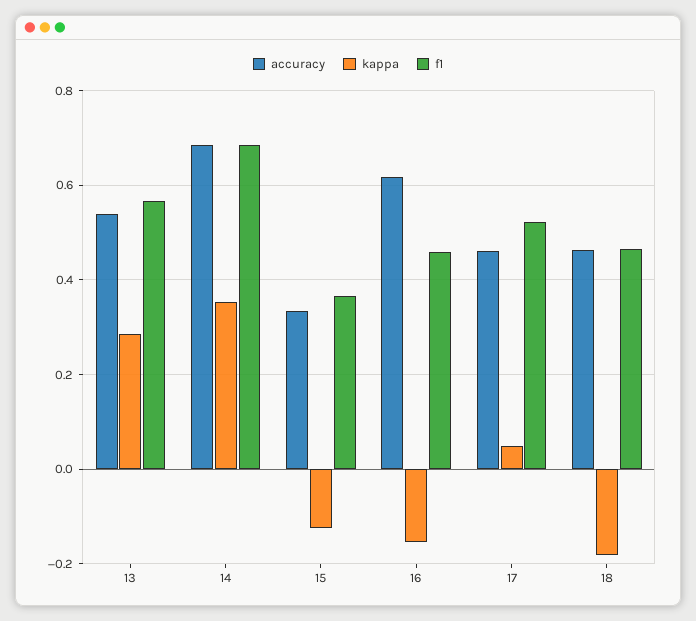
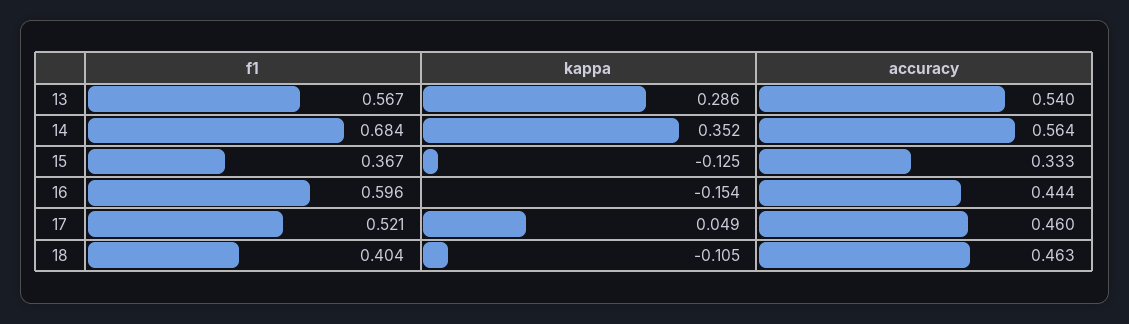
  {
    "accuracy": {
      "13": 0.54,
-     "14": 0.68,
+     "14": 0.564,
      "15": 0.333,
-     "16": 0.62,
+     "16": 0.444,
      "17": 0.46,
      "18": 0.463
    },
    "kappa": {
      "13": 0.286,
      "14": 0.352,
      "15": -0.125,
      "16": -0.154,
      "17": 0.049,
-     "18": -0.18
+     "18": -0.105
    },
    "f1": {
      "13": 0.567,
      "14": 0.684,
      "15": 0.367,
-     "16": 0.46,
+     "16": 0.596,
      "17": 0.521,
-     "18": 0.46
+     "18": 0.404
    }
  }

